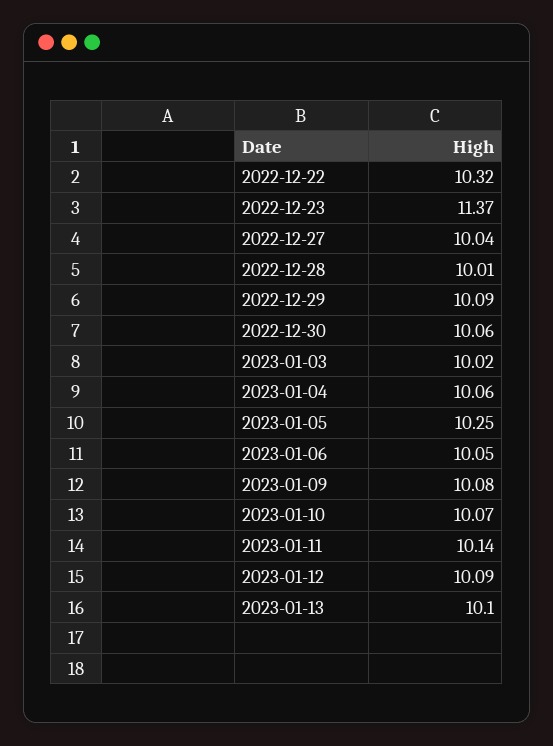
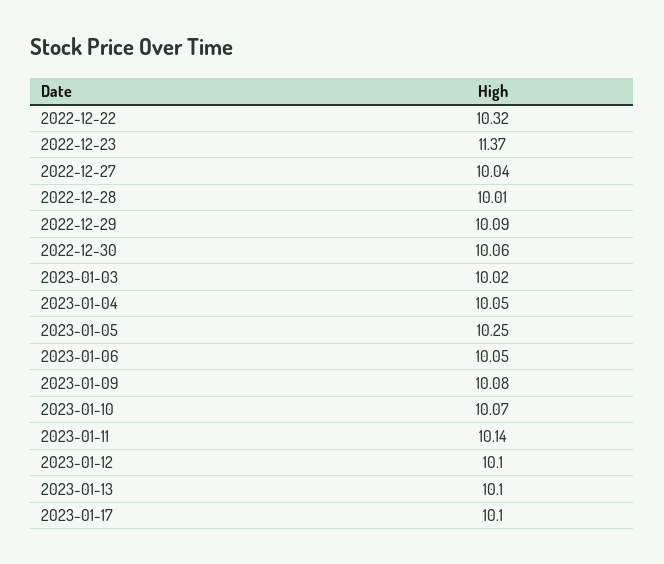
  {
    "2022-12-22": 10.32,
    "2022-12-23": 11.37,
    "2022-12-27": 10.04,
    "2022-12-28": 10.01,
    "2022-12-29": 10.09,
    "2022-12-30": 10.06,
    "2023-01-03": 10.02,
-   "2023-01-04": 10.06,
+   "2023-01-04": 10.05,
    "2023-01-05": 10.25,
    "2023-01-06": 10.05,
    "2023-01-09": 10.08,
    "2023-01-10": 10.07,
    "2023-01-11": 10.14,
-   "2023-01-12": 10.09,
+   "2023-01-12": 10.1,
-   "2023-01-13": 10.1
+   "2023-01-13": 10.1,
+   "2023-01-17": 10.1
  }

